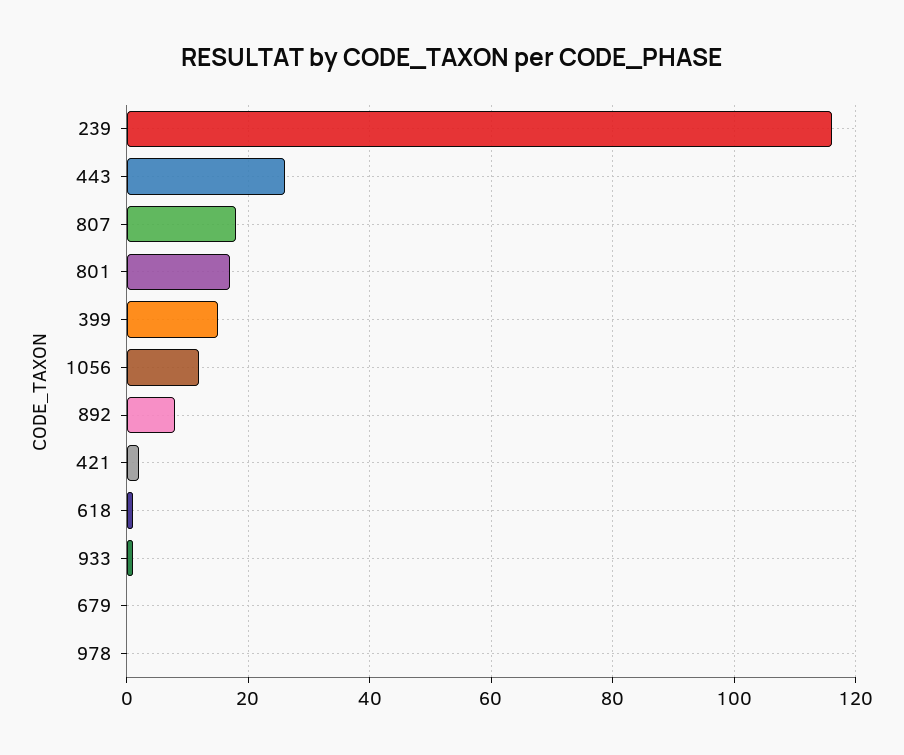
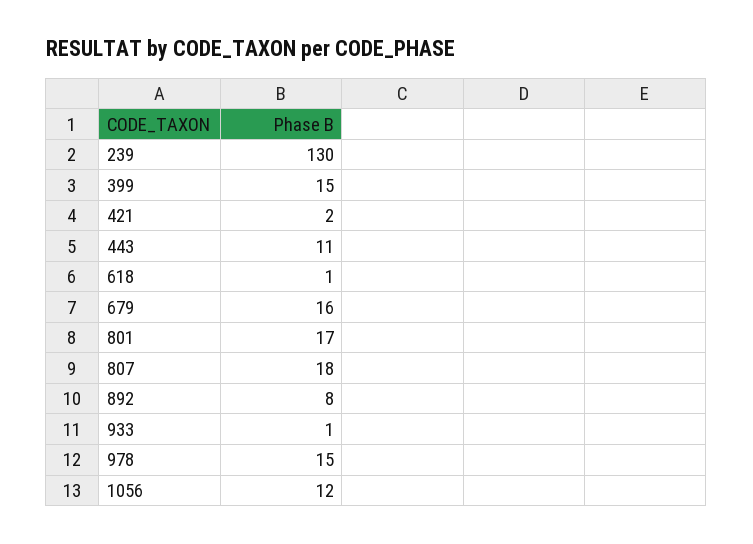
  {
-   "239": 115,
+   "239": 130,
-   "443": 25,
+   "443": 11,
    "807": 18,
    "801": 17,
    "399": 15,
    "1056": 12,
    "892": 8,
    "421": 2,
    "618": 1,
    "933": 1,
-   "679": 0,
+   "679": 16,
-   "978": 0
+   "978": 15
  }

